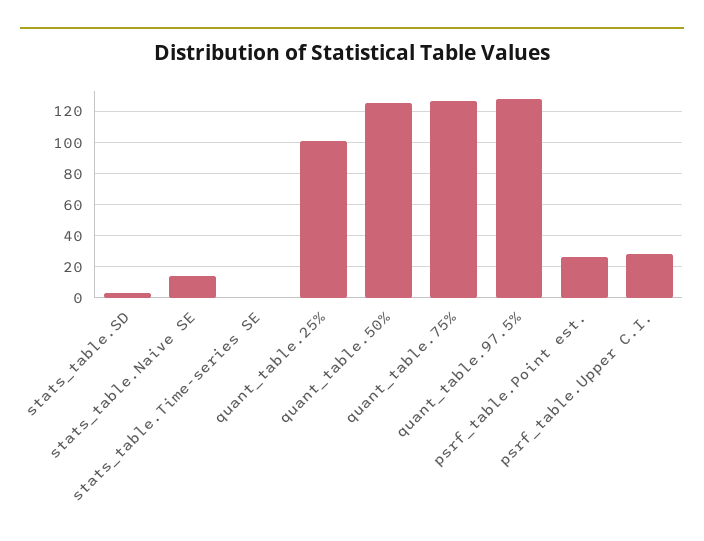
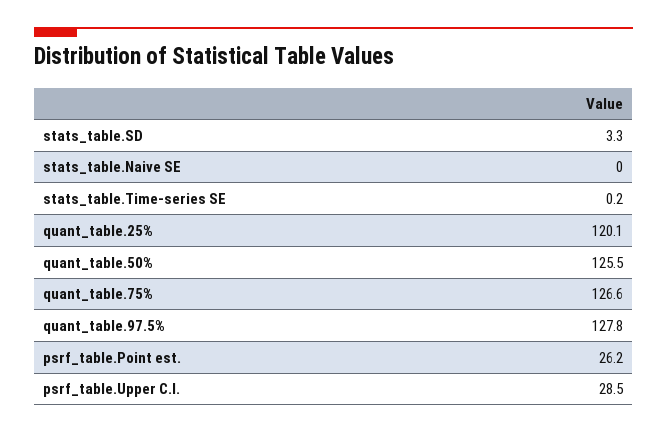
  {
    "stats_table.SD": 3.3,
-   "stats_table.Naive SE": 15,
+   "stats_table.Naive SE": 0,
    "stats_table.Time-series SE": 0.2,
-   "quant_table.25%": 100,
+   "quant_table.25%": 120.1,
    "quant_table.50%": 125.5,
    "quant_table.75%": 126.6,
    "quant_table.97.5%": 127.8,
    "psrf_table.Point est.": 26.2,
    "psrf_table.Upper C.I.": 28.5
  }

